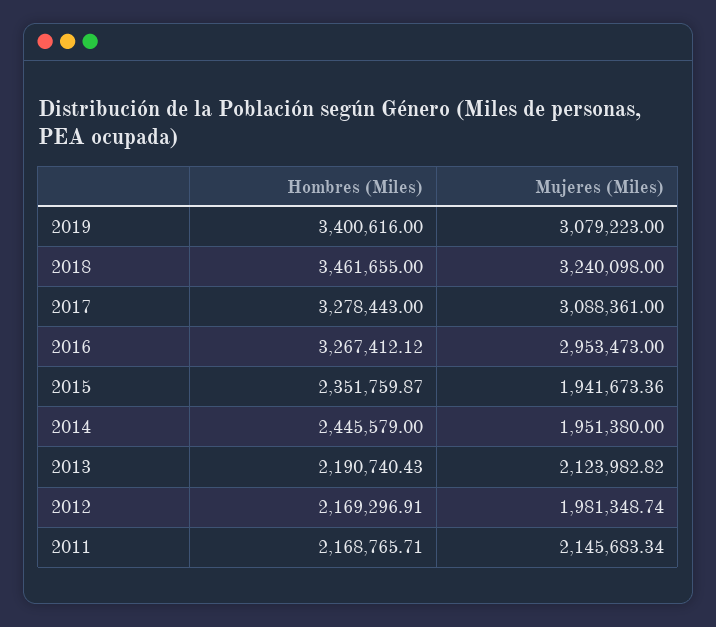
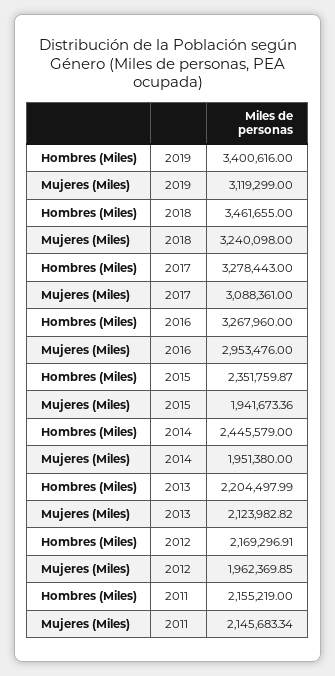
  {
    "Hombres (Miles)": {
      "2019": 3400616,
      "2018": 3461655,
      "2017": 3278443,
-     "2016": 3267412.12,
+     "2016": 3267960,
      "2015": 2351759.87,
      "2014": 2445579,
-     "2013": 2190740.43,
+     "2013": 2204497.99,
      "2012": 2169296.91,
-     "2011": 2168765.71
+     "2011": 2155219
    },
    "Mujeres (Miles)": {
-     "2019": 3079223,
+     "2019": 3119299,
      "2018": 3240098,
      "2017": 3088361,
-     "2016": 2953473,
+     "2016": 2953476,
      "2015": 1941673.36,
      "2014": 1951380,
      "2013": 2123982.82,
-     "2012": 1981348.74,
+     "2012": 1962369.85,
      "2011": 2145683.34
    }
  }

